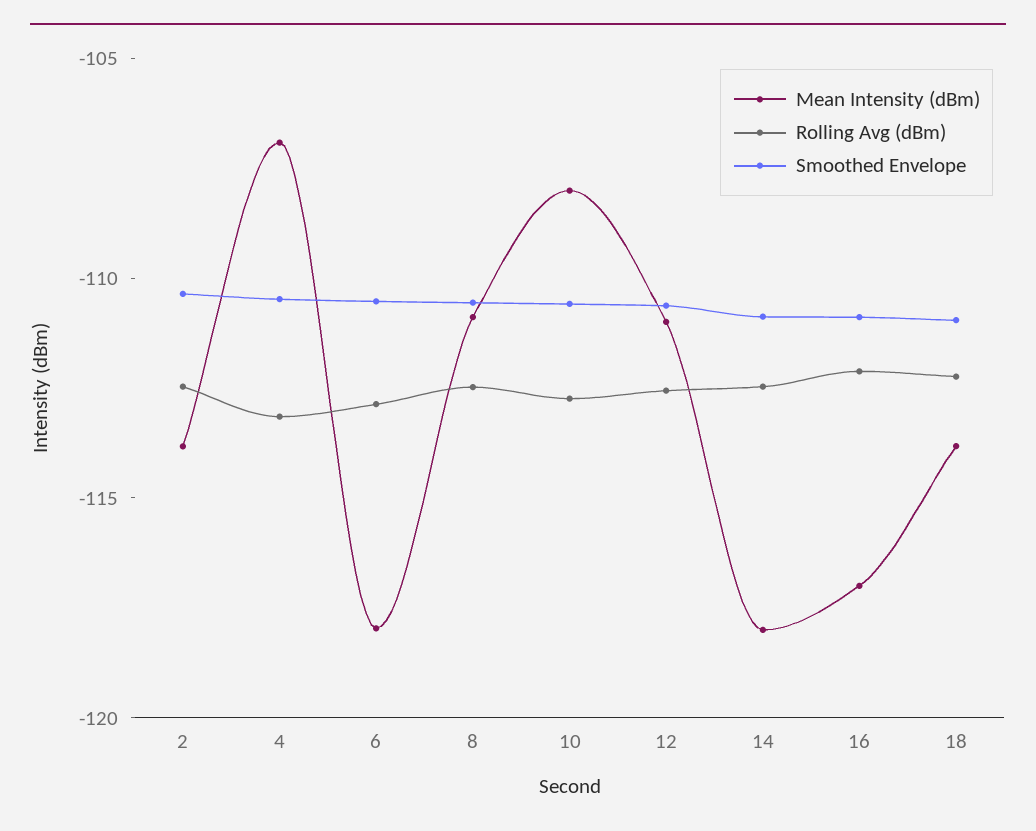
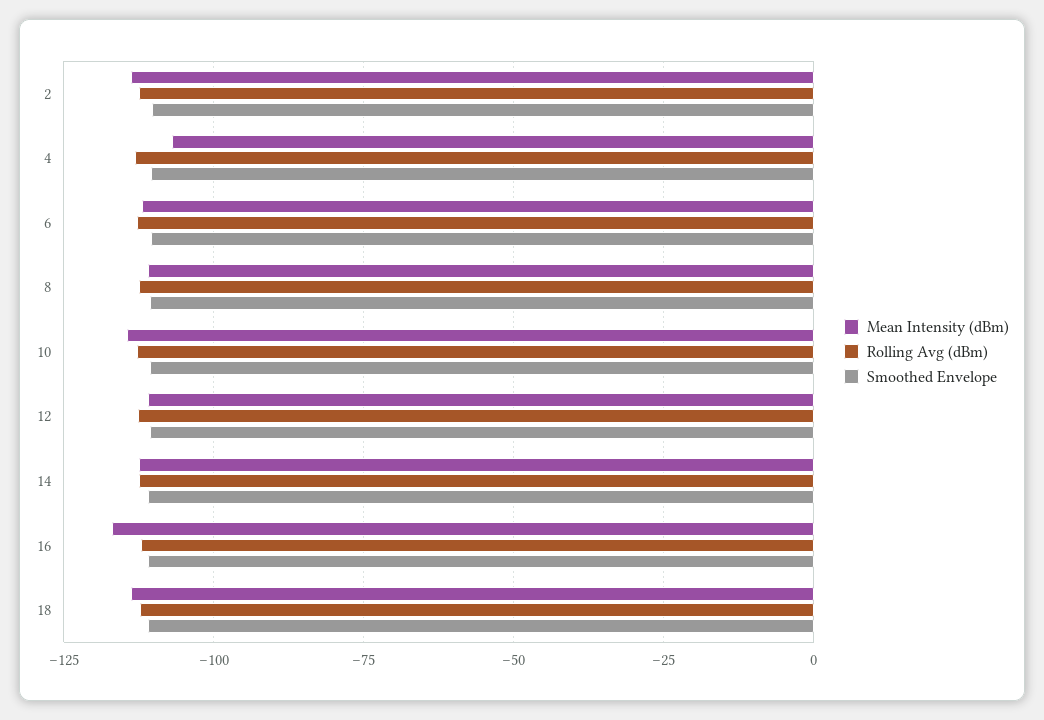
  {
    "Mean Intensity (dBm)": {
      "2": -114,
      "4": -107,
-     "6": -118,
+     "6": -112.5,
      "8": -111,
-     "10": -108,
+     "10": -115,
      "12": -111,
-     "14": -118,
+     "14": -112.5,
      "16": -117,
      "18": -114
    },
    "Rolling Avg (dBm)": {
      "2": -112,
      "4": -113,
      "6": -113,
      "8": -112,
      "10": -113,
      "12": -113,
      "14": -112,
      "16": -112,
      "18": -112
    },
    "Smoothed Envelope": {
      "2": -110,
      "4": -110,
      "6": -111,
      "8": -111,
      "10": -111,
      "12": -111,
      "14": -111,
      "16": -111,
      "18": -111
    }
  }

